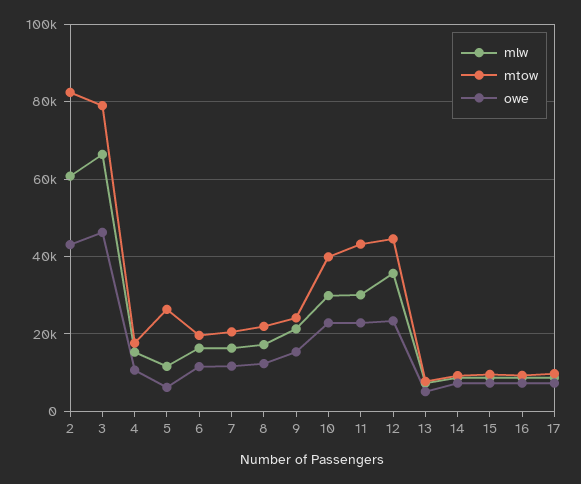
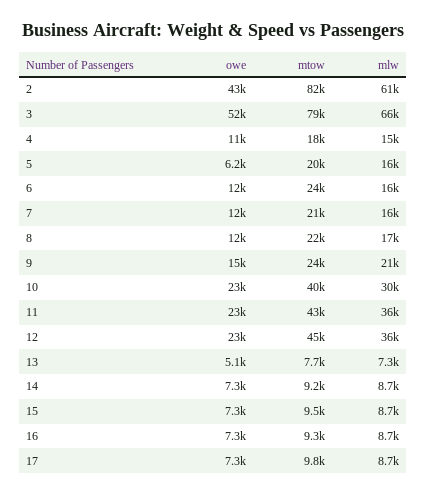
  {
    "mlw": {
      "2": 61000,
      "3": 66000,
      "4": 15000,
-     "5": 12000,
+     "5": 16000,
      "6": 16000,
      "7": 16000,
      "8": 17000,
      "9": 21000,
      "10": 30000,
-     "11": 30000,
+     "11": 36000,
      "12": 36000,
      "13": 7300,
      "14": 8700,
      "15": 8700,
      "16": 8700,
      "17": 8700
    },
    "mtow": {
      "2": 82000,
      "3": 79000,
      "4": 18000,
-     "5": 26000,
+     "5": 20000,
-     "6": 20000,
+     "6": 24000,
      "7": 21000,
      "8": 22000,
      "9": 24000,
      "10": 40000,
      "11": 43000,
      "12": 45000,
      "13": 7700,
      "14": 9200,
      "15": 9500,
      "16": 9300,
      "17": 9800
    },
    "owe": {
      "2": 43000,
-     "3": 46000,
+     "3": 52000,
      "4": 11000,
      "5": 6200,
      "6": 12000,
      "7": 12000,
      "8": 12000,
      "9": 15000,
      "10": 23000,
      "11": 23000,
      "12": 23000,
      "13": 5100,
      "14": 7300,
      "15": 7300,
      "16": 7300,
      "17": 7300
    }
  }

